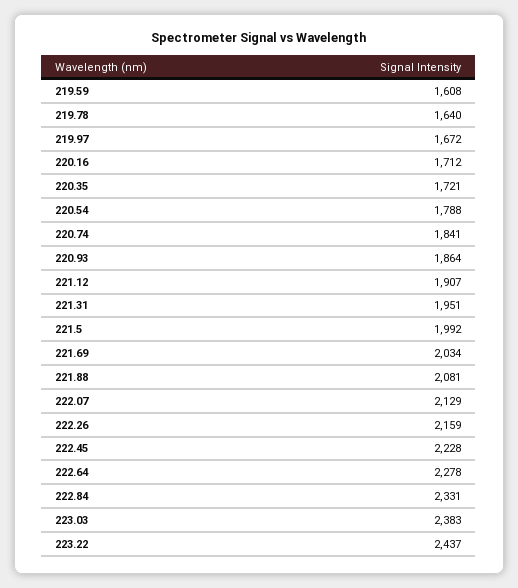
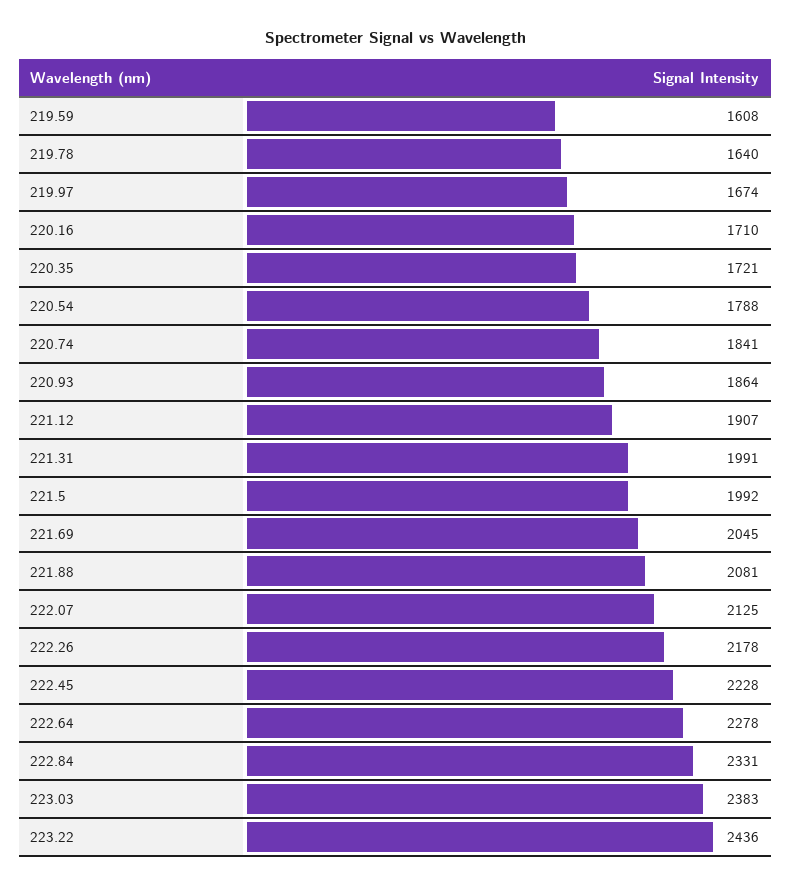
  {
    "219.59": 1608,
    "219.78": 1640,
-   "219.97": 1672,
+   "219.97": 1674,
-   "220.16": 1712,
+   "220.16": 1710,
    "220.35": 1721,
    "220.54": 1788,
    "220.74": 1841,
    "220.93": 1864,
    "221.12": 1907,
-   "221.31": 1951,
+   "221.31": 1991,
    "221.5": 1992,
-   "221.69": 2034,
+   "221.69": 2045,
    "221.88": 2081,
-   "222.07": 2129,
+   "222.07": 2125,
-   "222.26": 2159,
+   "222.26": 2178,
    "222.45": 2228,
    "222.64": 2278,
    "222.84": 2331,
    "223.03": 2383,
-   "223.22": 2437
+   "223.22": 2436
  }

